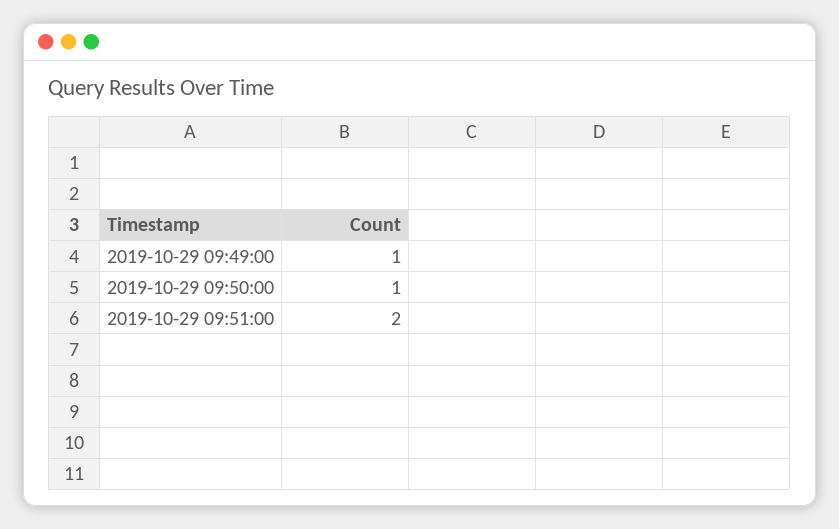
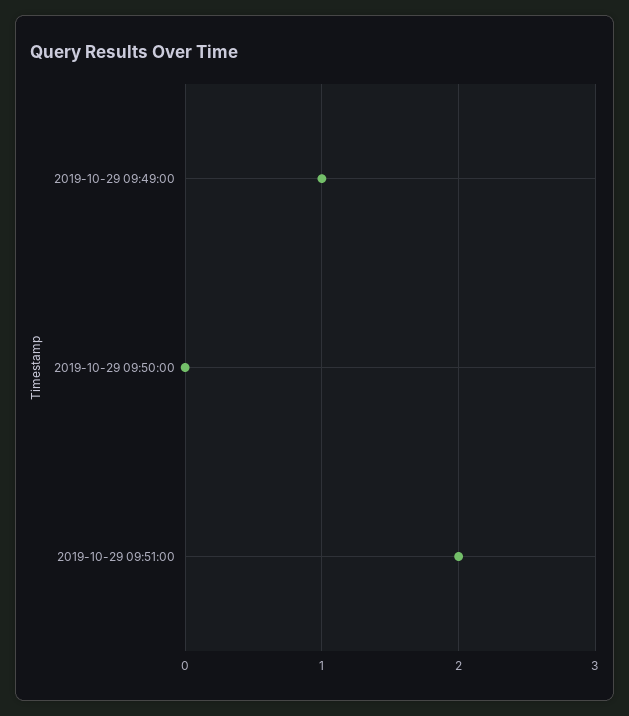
  {
    "2019-10-29 09:49:00": 1,
-   "2019-10-29 09:50:00": 1,
+   "2019-10-29 09:50:00": 0,
    "2019-10-29 09:51:00": 2
  }

